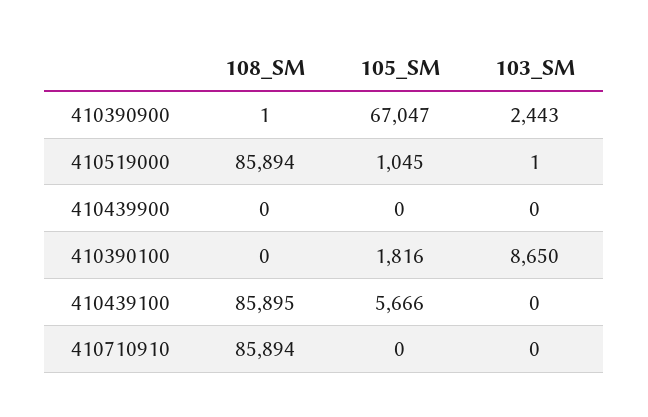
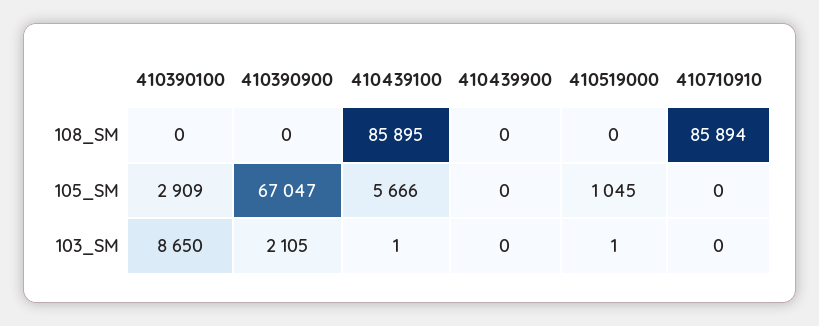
  {
    "108_SM": {
-     "410390900": 1,
+     "410390900": 0,
-     "410519000": 85894,
+     "410519000": 0,
      "410439900": 0,
      "410390100": 0,
      "410439100": 85895,
      "410710910": 85894
    },
    "105_SM": {
      "410390900": 67047,
      "410519000": 1045,
      "410439900": 0,
-     "410390100": 1816,
+     "410390100": 2909,
      "410439100": 5666,
      "410710910": 0
    },
    "103_SM": {
-     "410390900": 2443,
+     "410390900": 2105,
      "410519000": 1,
      "410439900": 0,
      "410390100": 8650,
-     "410439100": 0,
+     "410439100": 1,
      "410710910": 0
    }
  }

